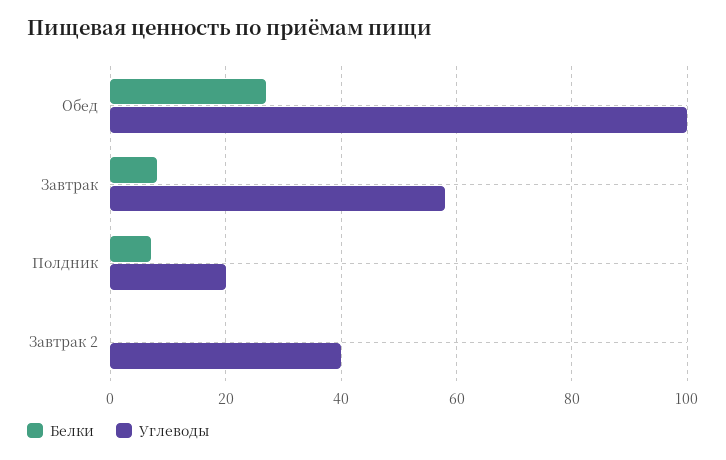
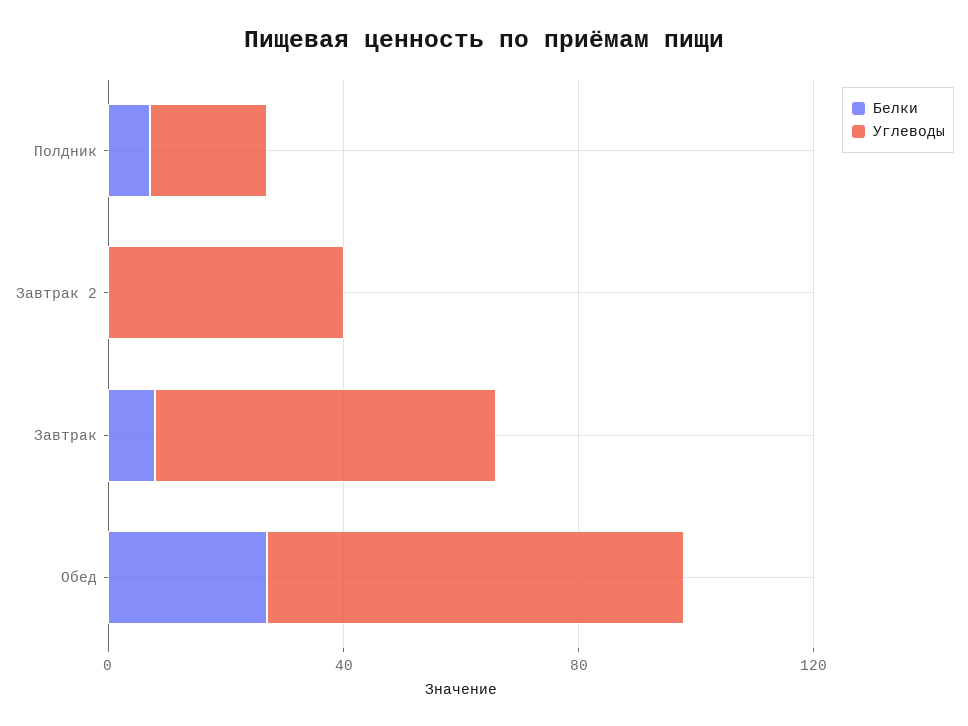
  {
    "Белки": {
      "Обед": 25,
      "Завтрак": 10,
      "Полдник": 5,
      "Завтрак 2": 0
    },
    "Углеводы": {
-     "Обед": 100,
+     "Обед": 70,
      "Завтрак": 60,
      "Полдник": 20,
      "Завтрак 2": 40
    }
  }

